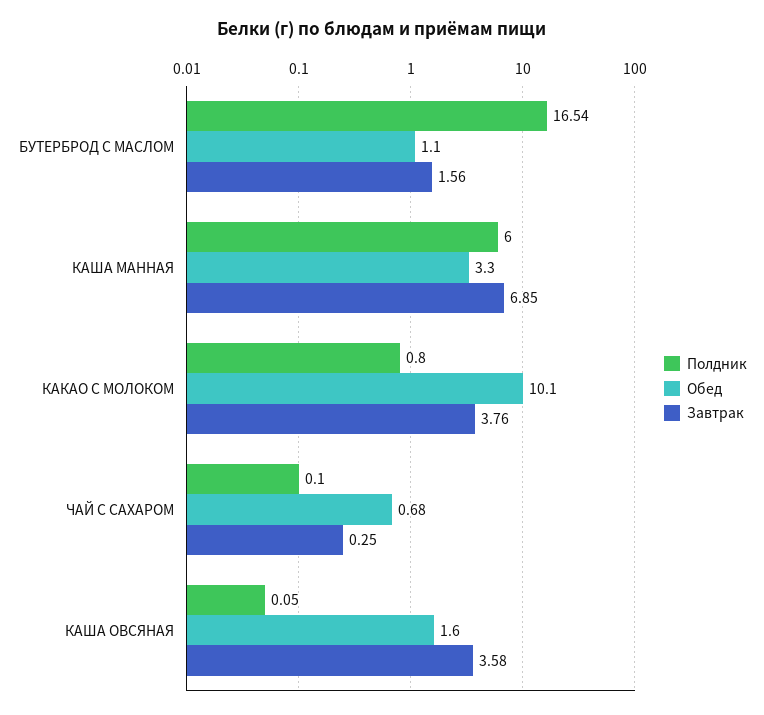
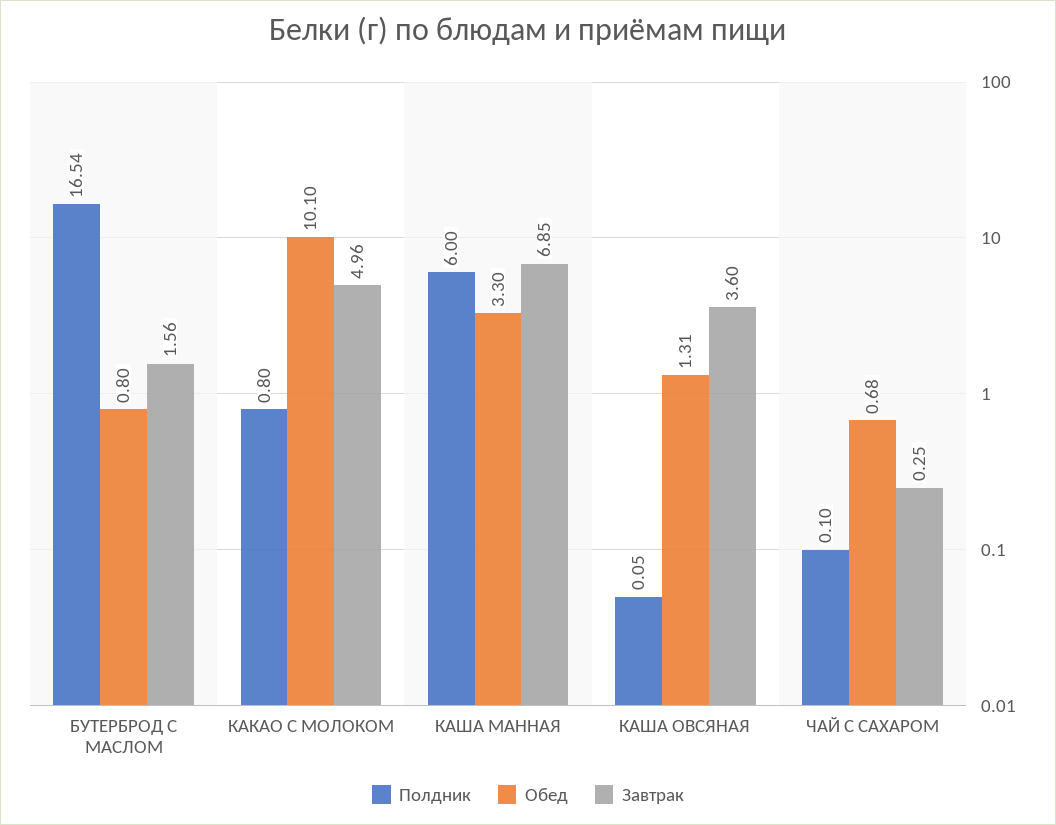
  {
    "Полдник": {
      "БУТЕРБРОД С МАСЛОМ": 16.54,
      "КАША МАННАЯ": 6,
      "КАКАО С МОЛОКОМ": 0.8,
      "ЧАЙ С САХАРОМ": 0.1,
      "КАША ОВСЯНАЯ": 0.05
    },
    "Обед": {
-     "БУТЕРБРОД С МАСЛОМ": 1.1,
+     "БУТЕРБРОД С МАСЛОМ": 0.8,
      "КАША МАННАЯ": 3.3,
      "КАКАО С МОЛОКОМ": 10.1,
      "ЧАЙ С САХАРОМ": 0.68,
-     "КАША ОВСЯНАЯ": 1.6
+     "КАША ОВСЯНАЯ": 1.31
    },
    "Завтрак": {
      "БУТЕРБРОД С МАСЛОМ": 1.56,
      "КАША МАННАЯ": 6.85,
-     "КАКАО С МОЛОКОМ": 3.76,
+     "КАКАО С МОЛОКОМ": 4.96,
      "ЧАЙ С САХАРОМ": 0.25,
-     "КАША ОВСЯНАЯ": 3.58
+     "КАША ОВСЯНАЯ": 3.6
    }
  }

